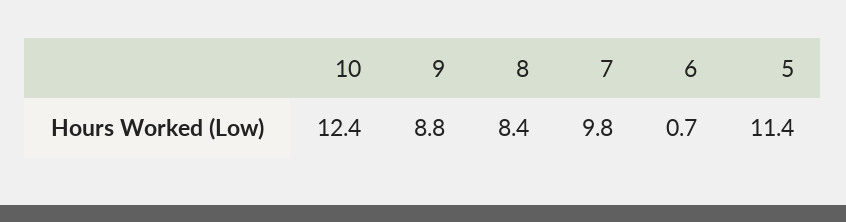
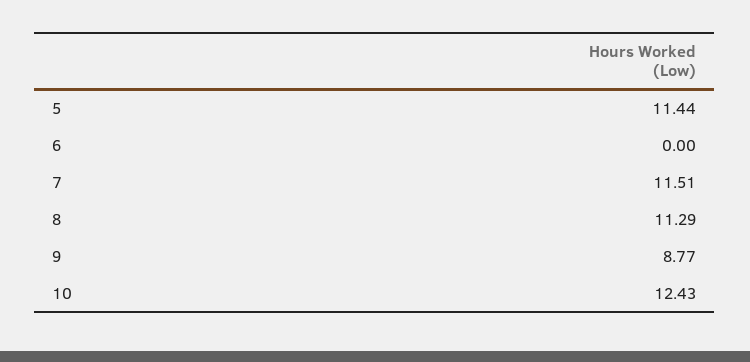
  {
    "10": 12.43,
    "9": 8.77,
-   "8": 8.4,
+   "8": 11.29,
-   "7": 9.8,
+   "7": 11.51,
-   "6": 0.7,
+   "6": 0,
    "5": 11.44
  }

